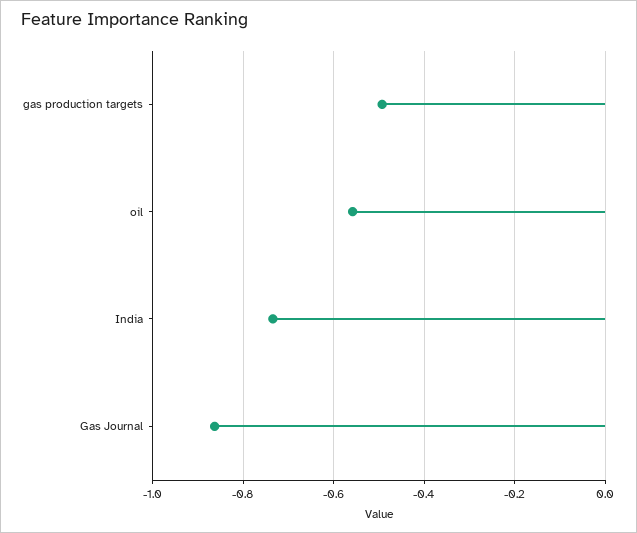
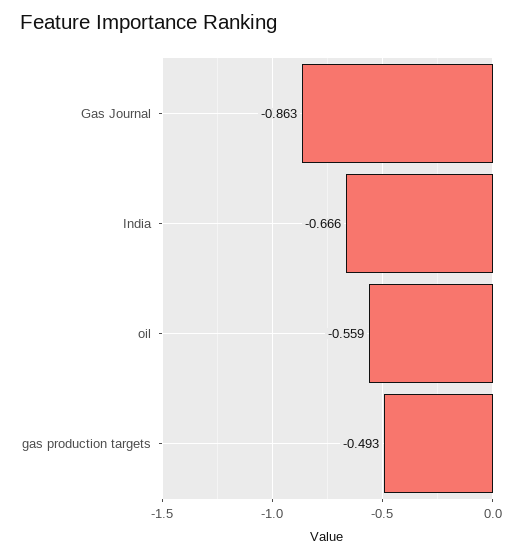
  {
    "gas production targets": -0.493,
    "oil": -0.559,
-   "India": -0.74,
+   "India": -0.666,
    "Gas Journal": -0.863
  }

